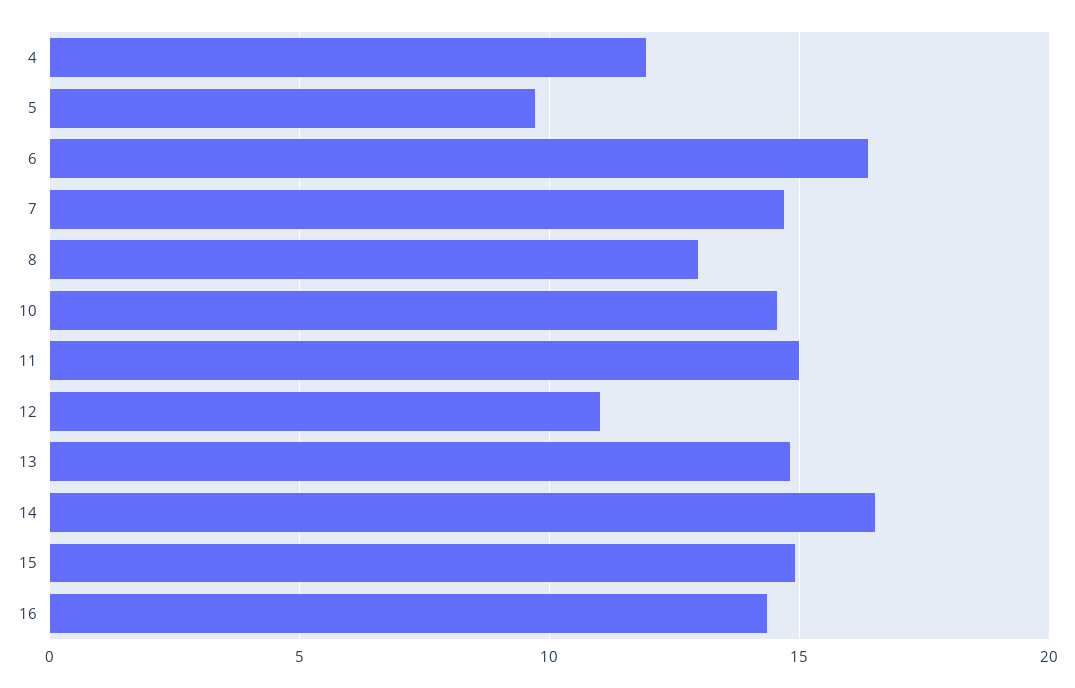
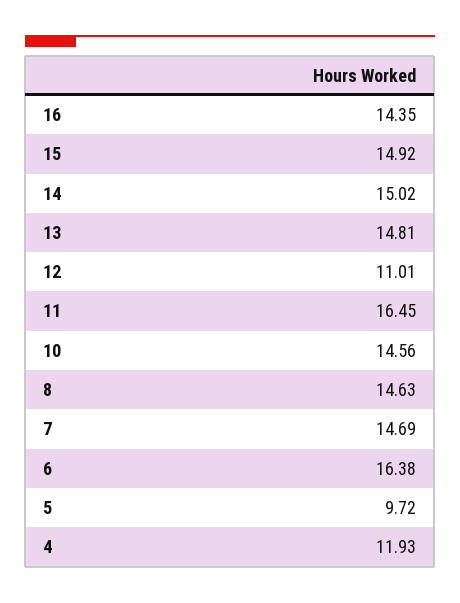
  {
    "4": 11.93,
    "5": 9.72,
    "6": 16.38,
    "7": 14.69,
-   "8": 13,
+   "8": 14.63,
    "10": 14.56,
-   "11": 15,
+   "11": 16.45,
    "12": 11.01,
    "13": 14.81,
-   "14": 16.5,
+   "14": 15.02,
    "15": 14.92,
    "16": 14.35
  }

